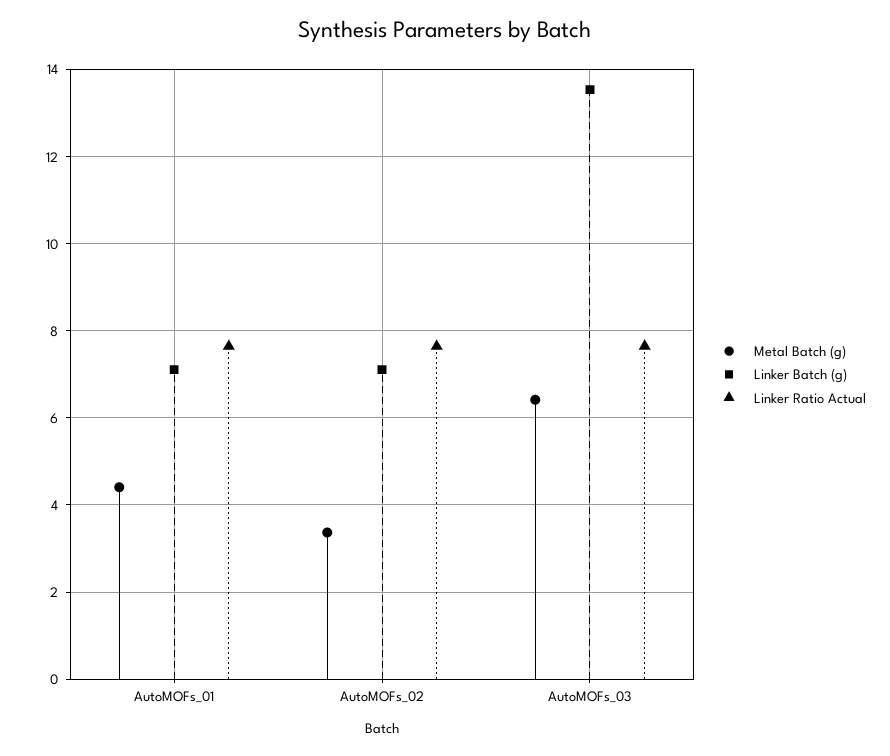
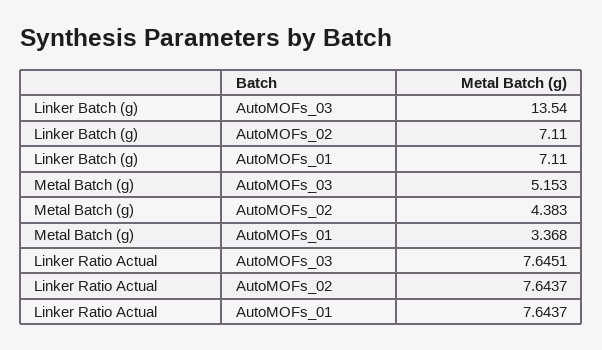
  {
    "Metal Batch (g)": {
-     "AutoMOFs_01": 4.4,
+     "AutoMOFs_01": 3.368,
-     "AutoMOFs_02": 3.4,
+     "AutoMOFs_02": 4.383,
-     "AutoMOFs_03": 6.4
+     "AutoMOFs_03": 5.153
    },
    "Linker Batch (g)": {
      "AutoMOFs_01": 7.11,
      "AutoMOFs_02": 7.11,
      "AutoMOFs_03": 13.54
    },
    "Linker Ratio Actual": {
      "AutoMOFs_01": 7.6437,
      "AutoMOFs_02": 7.6437,
      "AutoMOFs_03": 7.6451
    }
  }

